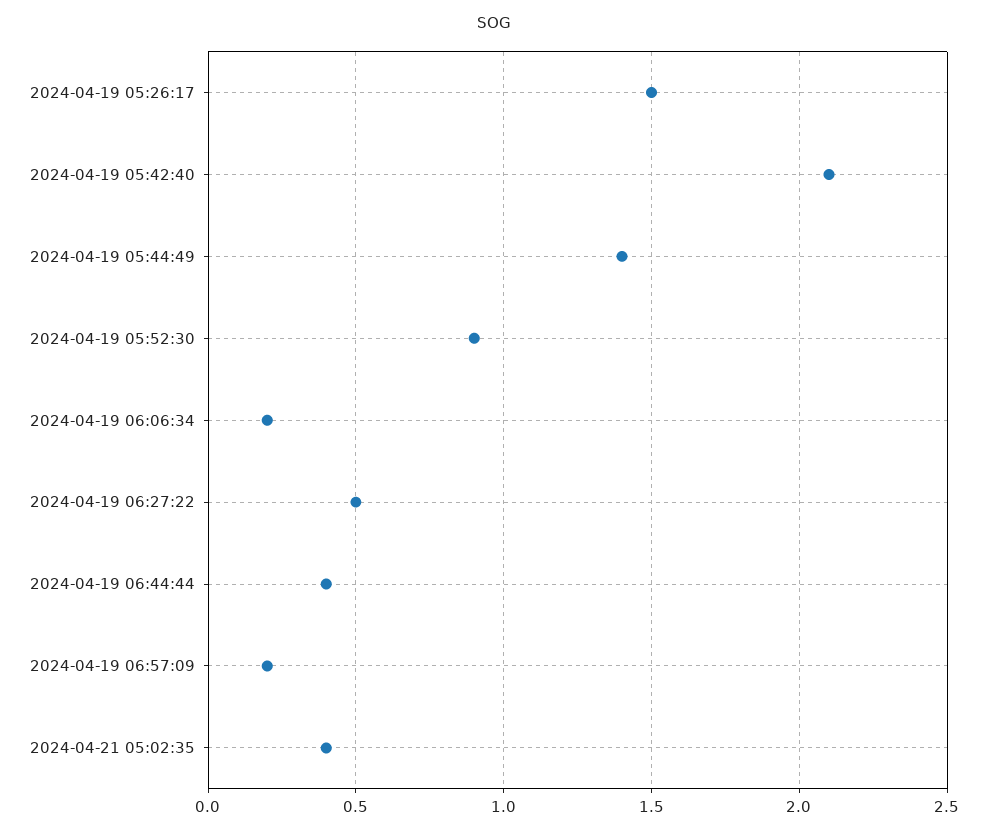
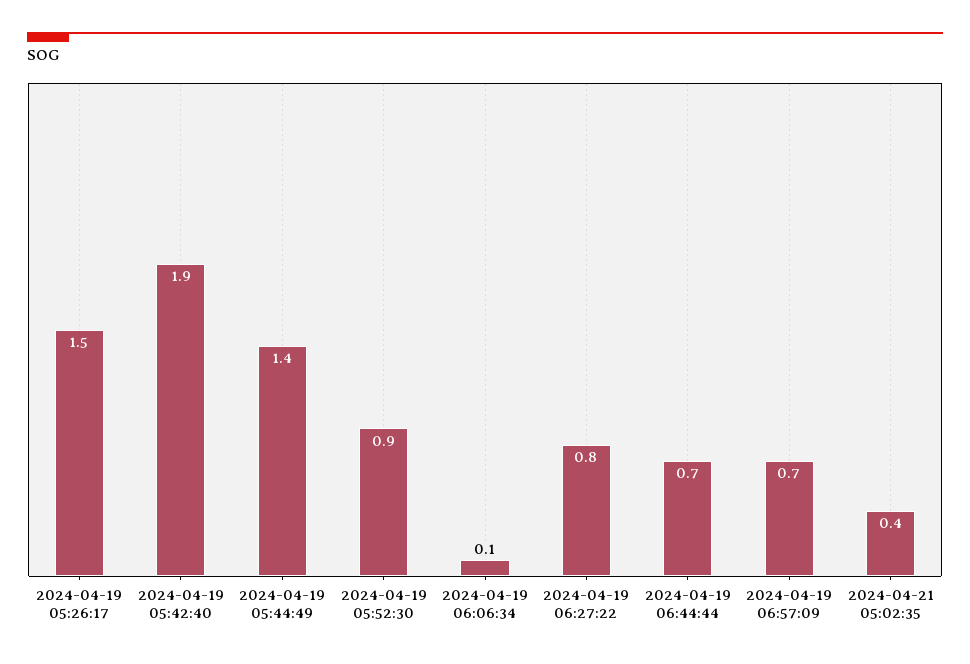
  {
    "2024-04-19 05:26:17": 1.5,
-   "2024-04-19 05:42:40": 2.1,
+   "2024-04-19 05:42:40": 1.9,
    "2024-04-19 05:44:49": 1.4,
    "2024-04-19 05:52:30": 0.9,
-   "2024-04-19 06:06:34": 0.2,
+   "2024-04-19 06:06:34": 0.1,
-   "2024-04-19 06:27:22": 0.5,
+   "2024-04-19 06:27:22": 0.8,
-   "2024-04-19 06:44:44": 0.4,
+   "2024-04-19 06:44:44": 0.7,
-   "2024-04-19 06:57:09": 0.2,
+   "2024-04-19 06:57:09": 0.7,
    "2024-04-21 05:02:35": 0.4
  }

